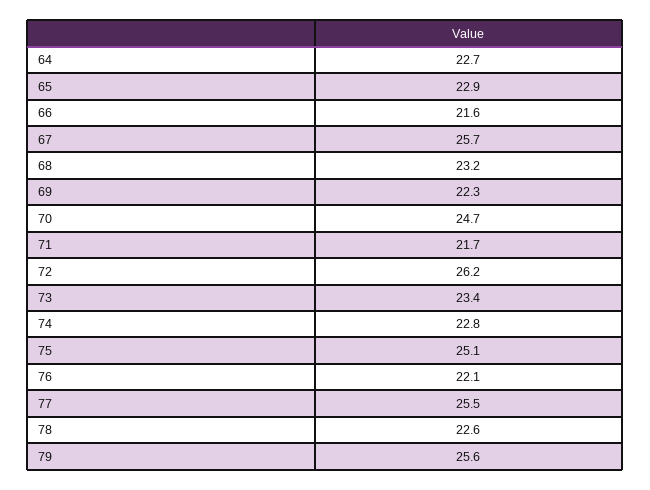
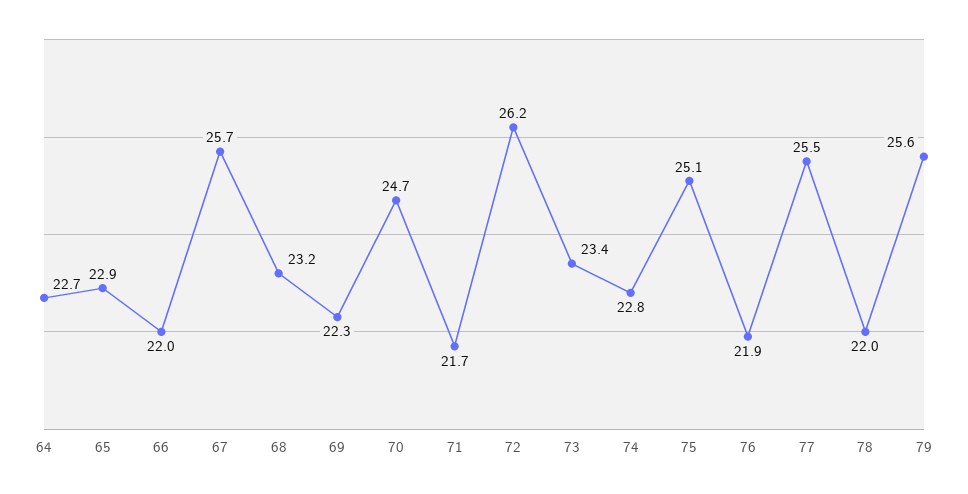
  {
    "64": 22.7,
    "65": 22.9,
-   "66": 21.6,
+   "66": 22,
    "67": 25.7,
    "68": 23.2,
    "69": 22.3,
    "70": 24.7,
    "71": 21.7,
    "72": 26.2,
    "73": 23.4,
    "74": 22.8,
    "75": 25.1,
-   "76": 22.1,
+   "76": 21.9,
    "77": 25.5,
-   "78": 22.6,
+   "78": 22,
    "79": 25.6
  }

